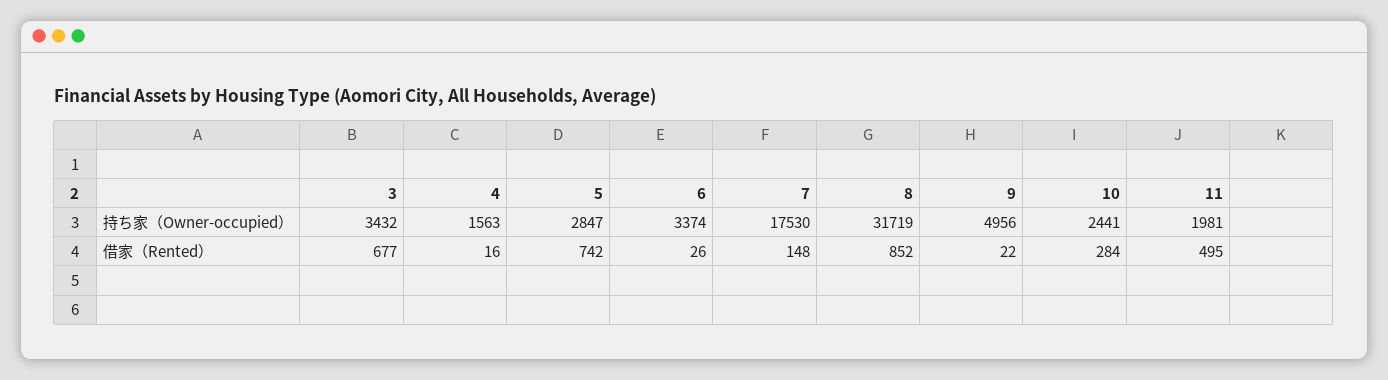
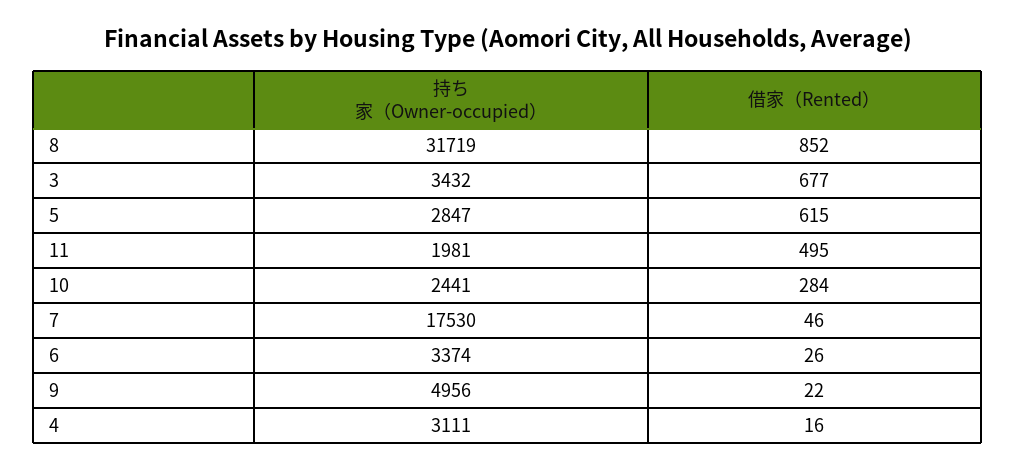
  {
    "3": {
      "持ち家（Owner-occupied）": 3432,
      "借家（Rented）": 677
    },
    "4": {
-     "持ち家（Owner-occupied）": 1563,
+     "持ち家（Owner-occupied）": 3111,
      "借家（Rented）": 16
    },
    "5": {
      "持ち家（Owner-occupied）": 2847,
-     "借家（Rented）": 742
+     "借家（Rented）": 615
    },
    "6": {
      "持ち家（Owner-occupied）": 3374,
      "借家（Rented）": 26
    },
    "7": {
      "持ち家（Owner-occupied）": 17530,
-     "借家（Rented）": 148
+     "借家（Rented）": 46
    },
    "8": {
      "持ち家（Owner-occupied）": 31719,
      "借家（Rented）": 852
    },
    "9": {
      "持ち家（Owner-occupied）": 4956,
      "借家（Rented）": 22
    },
    "10": {
      "持ち家（Owner-occupied）": 2441,
      "借家（Rented）": 284
    },
    "11": {
      "持ち家（Owner-occupied）": 1981,
      "借家（Rented）": 495
    }
  }

